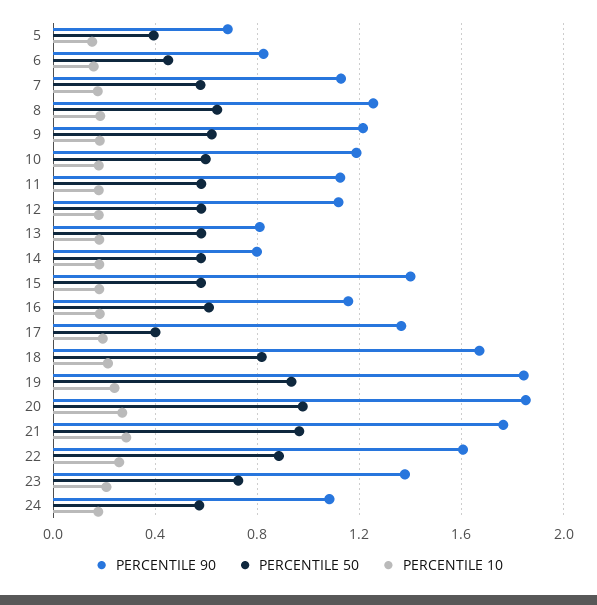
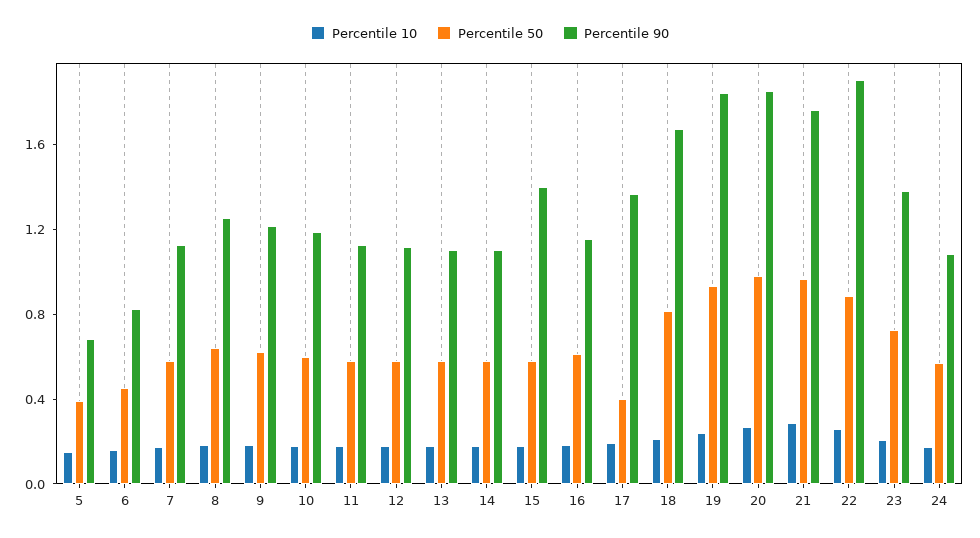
  {
    "PERCENTILE 90": {
      "5": 0.7,
      "6": 0.8,
      "7": 1.15,
      "8": 1.25,
      "9": 1.2,
      "10": 1.2,
      "11": 1.15,
      "12": 1.1,
-     "13": 0.8,
+     "13": 1.1,
-     "14": 0.8,
+     "14": 1.1,
      "15": 1.4,
      "16": 1.15,
      "17": 1.35,
      "18": 1.65,
      "19": 1.85,
      "20": 1.85,
      "21": 1.75,
-     "22": 1.6,
+     "22": 1.9,
      "23": 1.4,
      "24": 1.1
    },
    "PERCENTILE 50": {
      "5": 0.4,
      "6": 0.45,
      "7": 0.6,
      "8": 0.65,
      "9": 0.6,
      "10": 0.6,
      "11": 0.6,
      "12": 0.6,
      "13": 0.6,
      "14": 0.6,
      "15": 0.6,
      "16": 0.6,
      "17": 0.4,
      "18": 0.8,
      "19": 0.95,
      "20": 1,
      "21": 0.95,
      "22": 0.9,
      "23": 0.75,
      "24": 0.55
    },
    "PERCENTILE 10": {
      "5": 0.15,
      "6": 0.15,
      "7": 0.15,
      "8": 0.2,
      "9": 0.2,
      "10": 0.2,
      "11": 0.2,
      "12": 0.2,
      "13": 0.2,
      "14": 0.2,
      "15": 0.2,
      "16": 0.2,
      "17": 0.2,
      "18": 0.2,
      "19": 0.25,
      "20": 0.25,
      "21": 0.3,
      "22": 0.25,
      "23": 0.2,
      "24": 0.2
    }
  }

